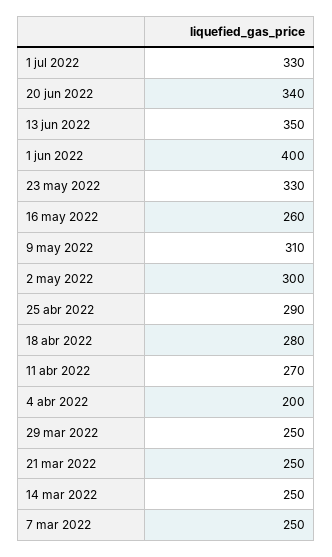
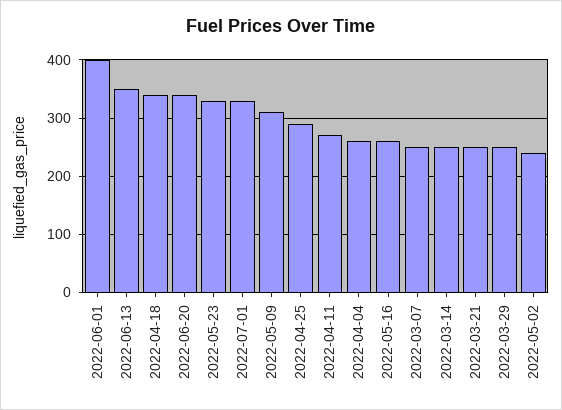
  {
    "1 jul 2022": 330,
    "20 jun 2022": 340,
    "13 jun 2022": 350,
    "1 jun 2022": 400,
    "23 may 2022": 330,
    "16 may 2022": 260,
    "9 may 2022": 310,
-   "2 may 2022": 300,
+   "2 may 2022": 240,
    "25 abr 2022": 290,
-   "18 abr 2022": 280,
+   "18 abr 2022": 340,
    "11 abr 2022": 270,
-   "4 abr 2022": 200,
+   "4 abr 2022": 260,
    "29 mar 2022": 250,
    "21 mar 2022": 250,
    "14 mar 2022": 250,
    "7 mar 2022": 250
  }

